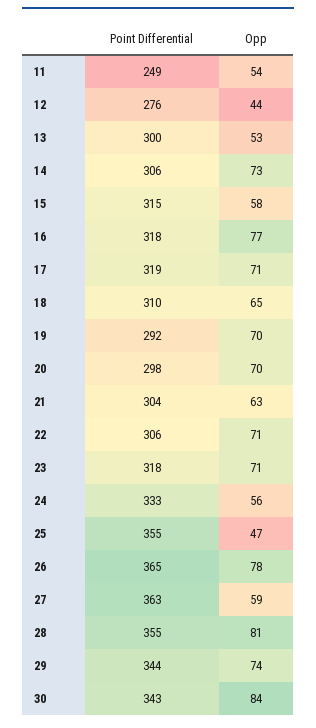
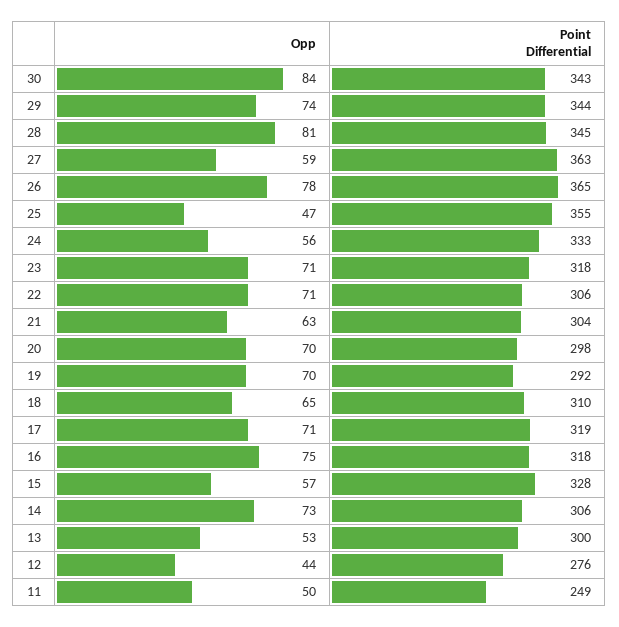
  {
    "Point Differential": {
      "11": 249,
      "12": 276,
      "13": 300,
      "14": 306,
-     "15": 315,
+     "15": 328,
      "16": 318,
      "17": 319,
      "18": 310,
      "19": 292,
      "20": 298,
      "21": 304,
      "22": 306,
      "23": 318,
      "24": 333,
      "25": 355,
      "26": 365,
      "27": 363,
-     "28": 355,
+     "28": 345,
      "29": 344,
      "30": 343
    },
    "Opp": {
-     "11": 54,
+     "11": 50,
      "12": 44,
      "13": 53,
      "14": 73,
-     "15": 58,
+     "15": 57,
-     "16": 77,
+     "16": 75,
      "17": 71,
      "18": 65,
      "19": 70,
      "20": 70,
      "21": 63,
      "22": 71,
      "23": 71,
      "24": 56,
      "25": 47,
      "26": 78,
      "27": 59,
      "28": 81,
      "29": 74,
      "30": 84
    }
  }

